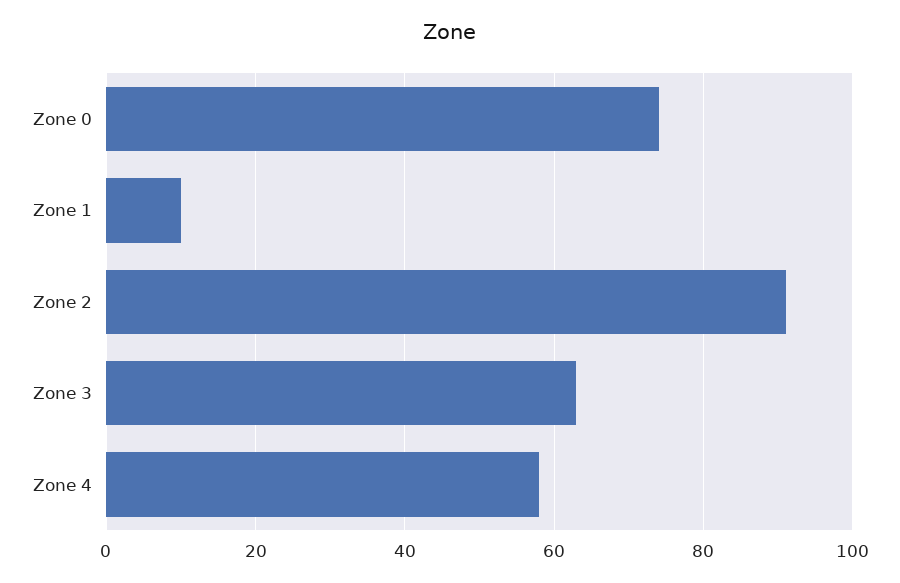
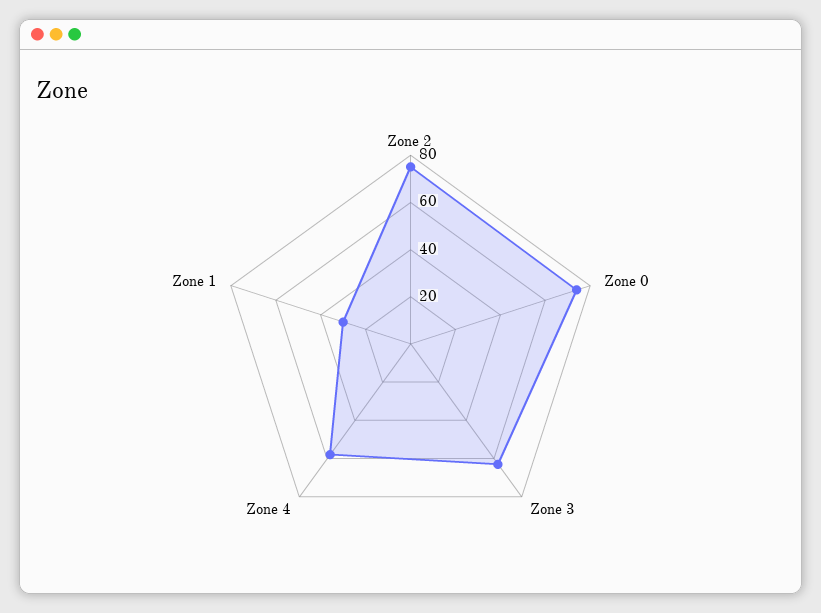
  {
    "Zone 0": 75,
-   "Zone 1": 10,
+   "Zone 1": 30,
-   "Zone 2": 90,
+   "Zone 2": 75,
    "Zone 3": 65,
    "Zone 4": 60
  }

